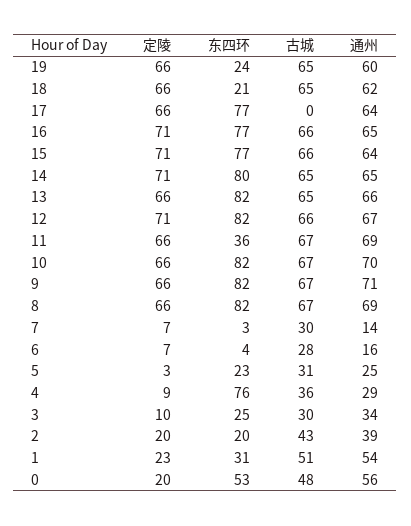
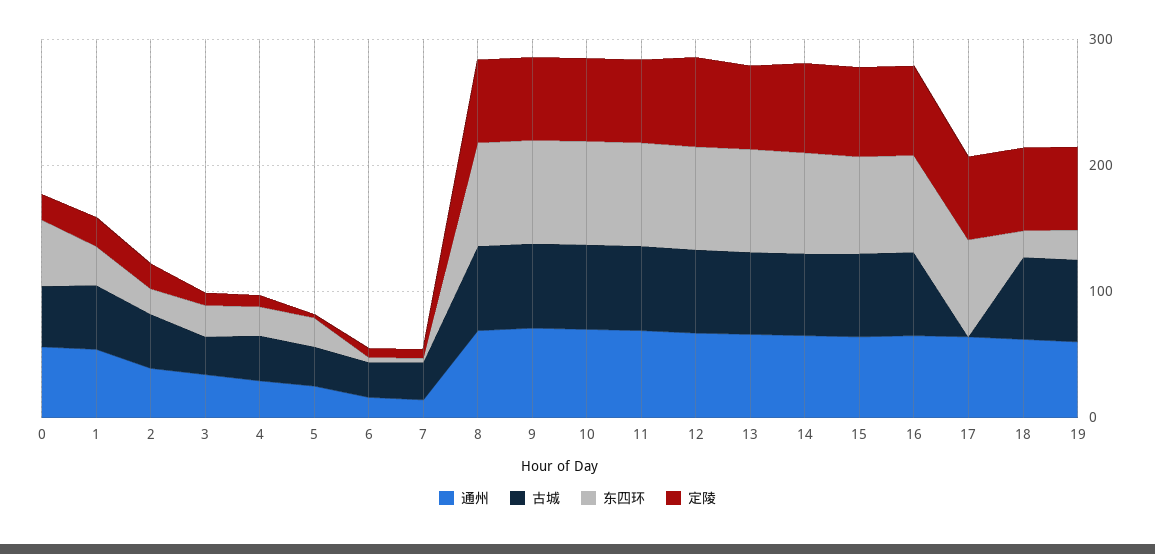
  {
    "定陵": {
      "19": 66,
      "18": 66,
      "17": 66,
      "16": 71,
      "15": 71,
      "14": 71,
      "13": 66,
      "12": 71,
      "11": 66,
      "10": 66,
      "9": 66,
      "8": 66,
      "7": 7,
      "6": 7,
      "5": 3,
      "4": 9,
      "3": 10,
      "2": 20,
      "1": 23,
      "0": 20
    },
    "东四环": {
      "19": 24,
      "18": 21,
      "17": 77,
      "16": 77,
      "15": 77,
      "14": 80,
      "13": 82,
      "12": 82,
-     "11": 36,
+     "11": 80,
      "10": 82,
      "9": 82,
      "8": 82,
      "7": 3,
      "6": 4,
      "5": 23,
-     "4": 76,
+     "4": 20,
      "3": 25,
      "2": 20,
      "1": 31,
      "0": 53
    },
    "古城": {
      "19": 65,
      "18": 65,
      "17": 0,
      "16": 66,
      "15": 66,
      "14": 65,
      "13": 65,
      "12": 66,
      "11": 67,
      "10": 67,
      "9": 67,
      "8": 67,
      "7": 30,
      "6": 28,
      "5": 31,
      "4": 36,
      "3": 30,
      "2": 43,
      "1": 51,
      "0": 48
    },
    "通州": {
      "19": 60,
      "18": 62,
      "17": 64,
      "16": 65,
      "15": 64,
      "14": 65,
      "13": 66,
      "12": 67,
      "11": 69,
      "10": 70,
      "9": 71,
      "8": 69,
      "7": 14,
      "6": 16,
      "5": 25,
      "4": 29,
      "3": 34,
      "2": 39,
      "1": 54,
      "0": 56
    }
  }

